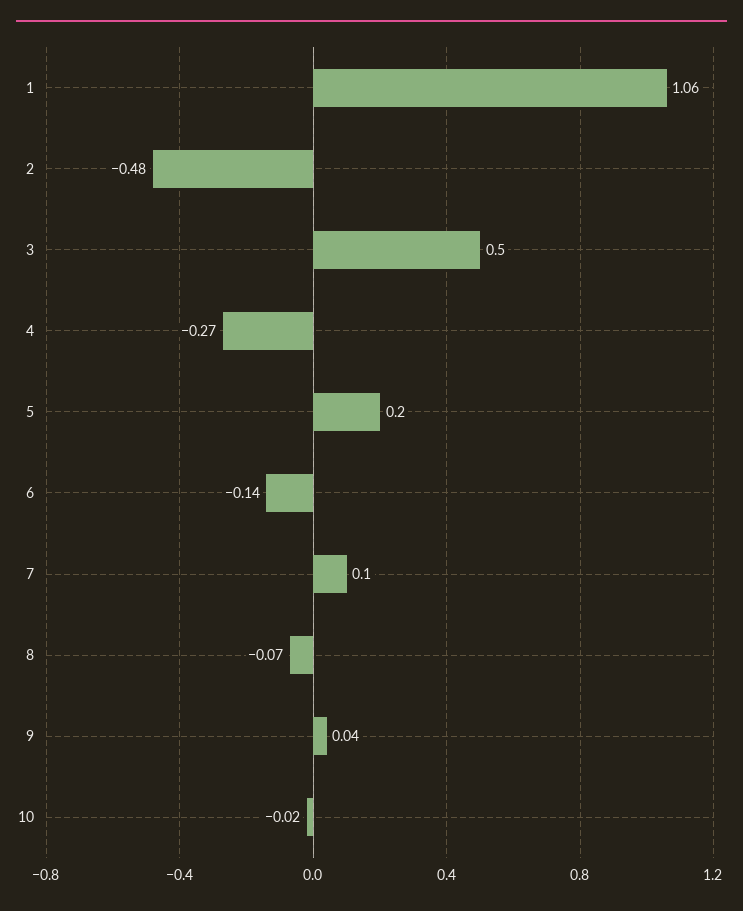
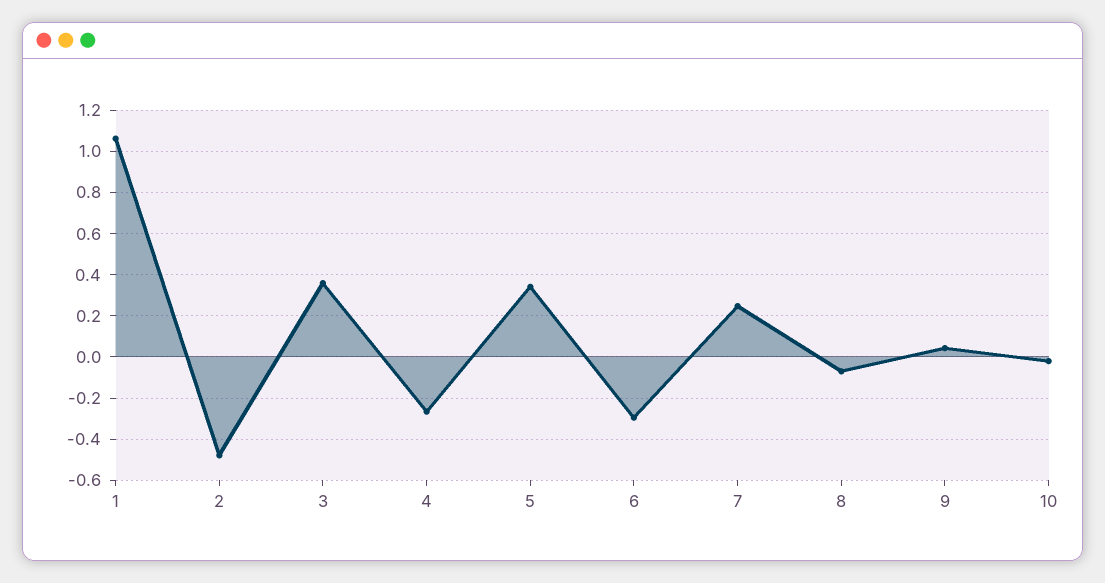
  {
    "1": 1.06,
    "2": -0.48,
-   "3": 0.5,
+   "3": 0.35,
    "4": -0.27,
-   "5": 0.2,
+   "5": 0.35,
-   "6": -0.14,
+   "6": -0.3,
-   "7": 0.1,
+   "7": 0.25,
    "8": -0.07,
    "9": 0.04,
    "10": -0.02
  }

